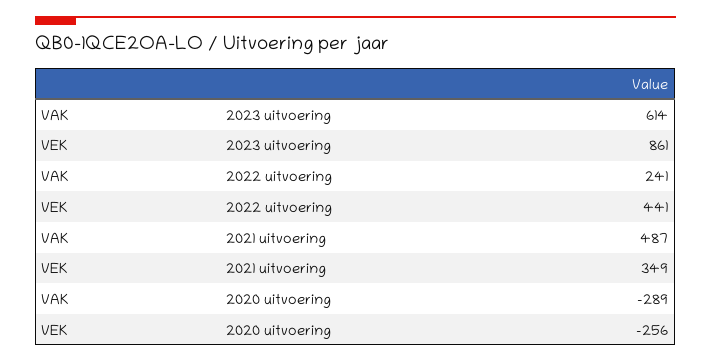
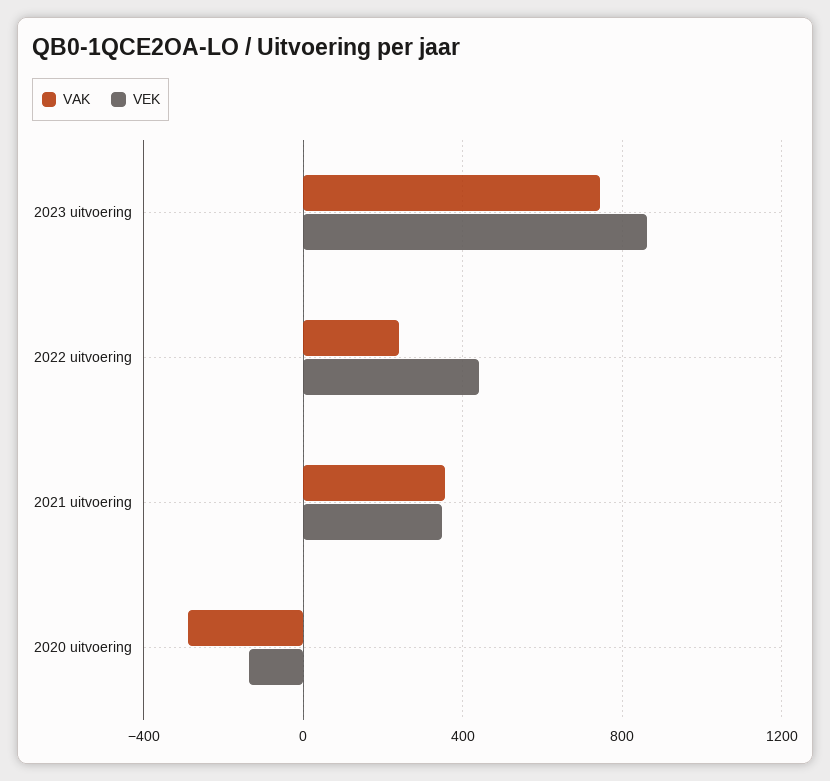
  {
    "VAK": {
-     "2023 uitvoering": 614,
+     "2023 uitvoering": 750,
      "2022 uitvoering": 241,
-     "2021 uitvoering": 487,
+     "2021 uitvoering": 350,
      "2020 uitvoering": -289
    },
    "VEK": {
      "2023 uitvoering": 861,
      "2022 uitvoering": 441,
      "2021 uitvoering": 349,
-     "2020 uitvoering": -256
+     "2020 uitvoering": -150
    }
  }

